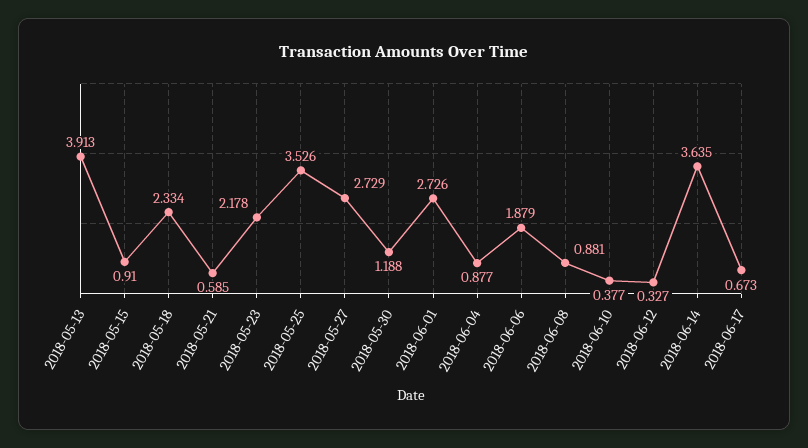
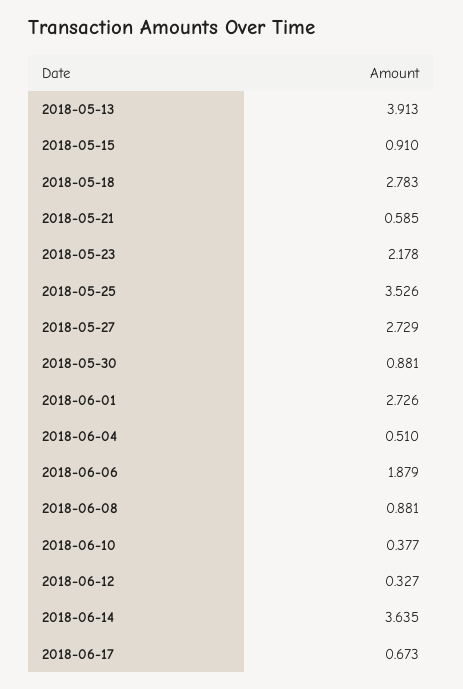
  {
    "2018-05-13": 3.913,
    "2018-05-15": 0.91,
-   "2018-05-18": 2.334,
+   "2018-05-18": 2.783,
    "2018-05-21": 0.585,
    "2018-05-23": 2.178,
    "2018-05-25": 3.526,
    "2018-05-27": 2.729,
-   "2018-05-30": 1.188,
+   "2018-05-30": 0.881,
    "2018-06-01": 2.726,
-   "2018-06-04": 0.877,
+   "2018-06-04": 0.51,
    "2018-06-06": 1.879,
    "2018-06-08": 0.881,
    "2018-06-10": 0.377,
    "2018-06-12": 0.327,
    "2018-06-14": 3.635,
    "2018-06-17": 0.673
  }

